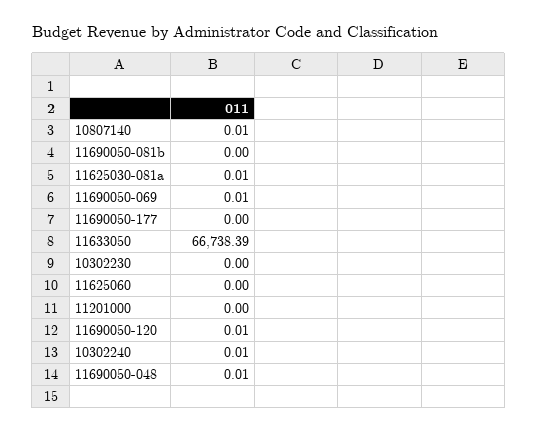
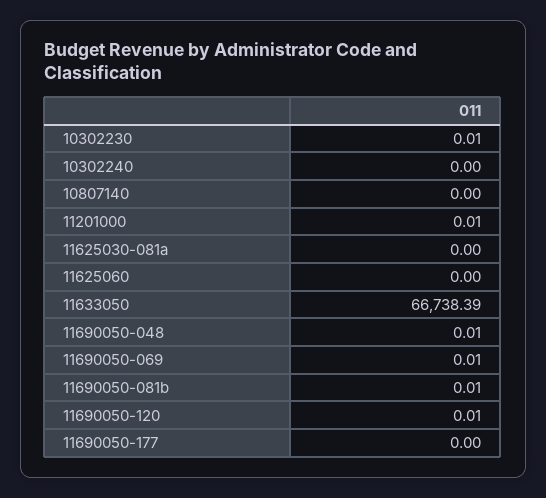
  {
-   "10807140": 0.01,
+   "10807140": 0,
-   "11690050-081b": 0,
+   "11690050-081b": 0.01,
-   "11625030-081a": 0.01,
+   "11625030-081a": 0,
    "11690050-069": 0.01,
    "11690050-177": 0,
    "11633050": 66738.39,
-   "10302230": 0,
+   "10302230": 0.01,
    "11625060": 0,
-   "11201000": 0,
+   "11201000": 0.01,
    "11690050-120": 0.01,
-   "10302240": 0.01,
+   "10302240": 0,
    "11690050-048": 0.01
  }

